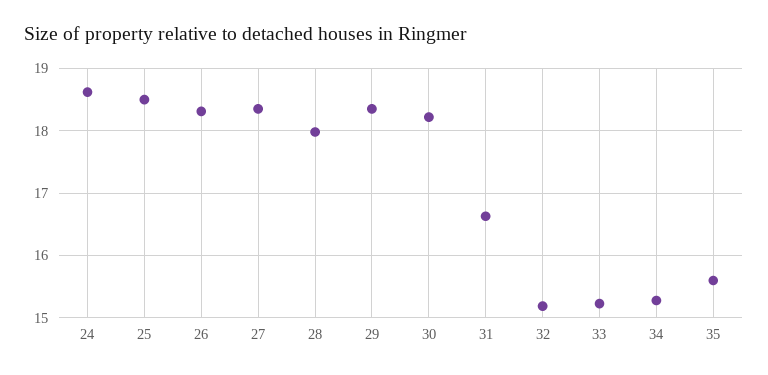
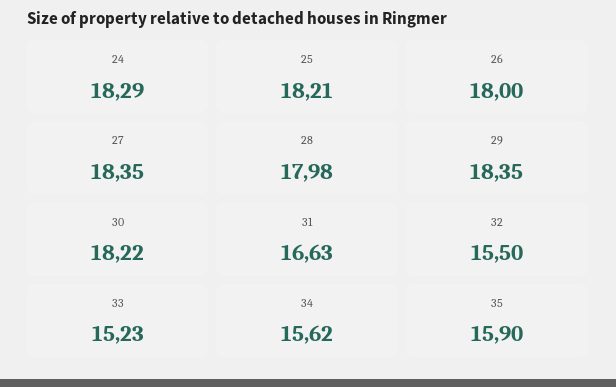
  {
-   "24": 18.6,
+   "24": 18.29,
-   "25": 18.5,
+   "25": 18.21,
-   "26": 18.3,
+   "26": 18,
    "27": 18.35,
    "28": 17.98,
    "29": 18.35,
    "30": 18.22,
    "31": 16.63,
-   "32": 15.2,
+   "32": 15.5,
    "33": 15.23,
-   "34": 15.3,
+   "34": 15.62,
-   "35": 15.6
+   "35": 15.9
  }

